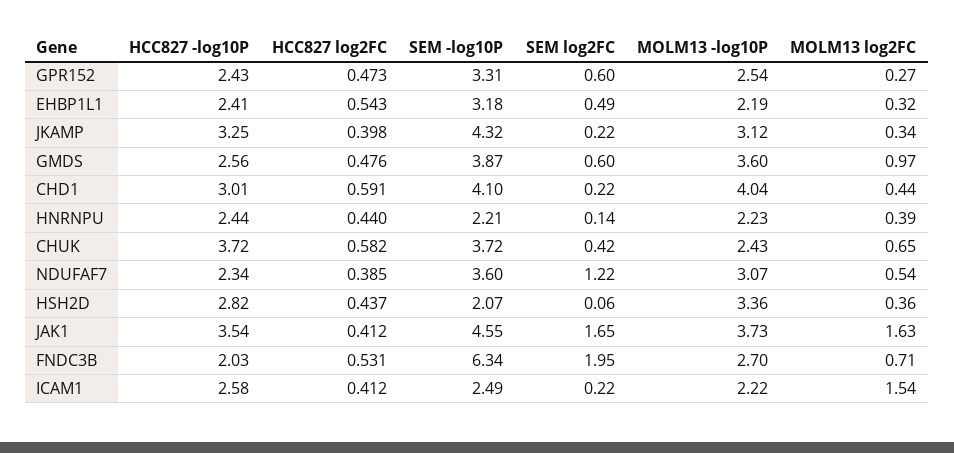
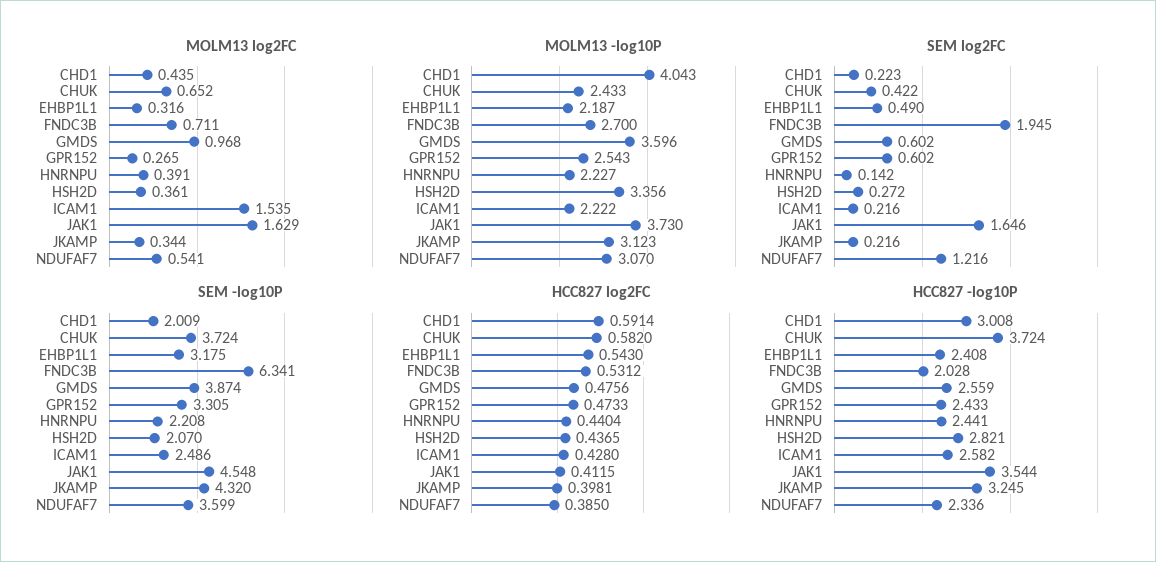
  {
    "HCC827 -log10P": {
      "GPR152": 2.433,
      "EHBP1L1": 2.408,
      "JKAMP": 3.245,
      "GMDS": 2.559,
      "CHD1": 3.008,
      "HNRNPU": 2.441,
      "CHUK": 3.724,
      "NDUFAF7": 2.336,
      "HSH2D": 2.821,
      "JAK1": 3.544,
      "FNDC3B": 2.028,
      "ICAM1": 2.582
    },
    "HCC827 log2FC": {
      "GPR152": 0.4733,
      "EHBP1L1": 0.543,
      "JKAMP": 0.3981,
      "GMDS": 0.4756,
      "CHD1": 0.5914,
      "HNRNPU": 0.4404,
      "CHUK": 0.582,
      "NDUFAF7": 0.385,
      "HSH2D": 0.4365,
      "JAK1": 0.4115,
      "FNDC3B": 0.5312,
-     "ICAM1": 0.412
+     "ICAM1": 0.428
    },
    "SEM -log10P": {
      "GPR152": 3.305,
      "EHBP1L1": 3.175,
      "JKAMP": 4.32,
      "GMDS": 3.874,
-     "CHD1": 4.1,
+     "CHD1": 2.009,
      "HNRNPU": 2.208,
      "CHUK": 3.724,
      "NDUFAF7": 3.599,
      "HSH2D": 2.07,
      "JAK1": 4.548,
      "FNDC3B": 6.341,
      "ICAM1": 2.486
    },
    "SEM log2FC": {
      "GPR152": 0.602,
      "EHBP1L1": 0.49,
      "JKAMP": 0.216,
      "GMDS": 0.602,
      "CHD1": 0.223,
      "HNRNPU": 0.142,
      "CHUK": 0.422,
      "NDUFAF7": 1.216,
-     "HSH2D": 0.06,
+     "HSH2D": 0.272,
      "JAK1": 1.646,
      "FNDC3B": 1.945,
      "ICAM1": 0.216
    },
    "MOLM13 -log10P": {
      "GPR152": 2.543,
      "EHBP1L1": 2.187,
      "JKAMP": 3.123,
      "GMDS": 3.596,
      "CHD1": 4.043,
      "HNRNPU": 2.227,
      "CHUK": 2.433,
      "NDUFAF7": 3.07,
      "HSH2D": 3.356,
      "JAK1": 3.73,
      "FNDC3B": 2.7,
      "ICAM1": 2.222
    },
    "MOLM13 log2FC": {
      "GPR152": 0.265,
      "EHBP1L1": 0.316,
      "JKAMP": 0.344,
      "GMDS": 0.968,
      "CHD1": 0.435,
      "HNRNPU": 0.391,
      "CHUK": 0.652,
      "NDUFAF7": 0.541,
      "HSH2D": 0.361,
      "JAK1": 1.629,
      "FNDC3B": 0.711,
      "ICAM1": 1.535
    }
  }

